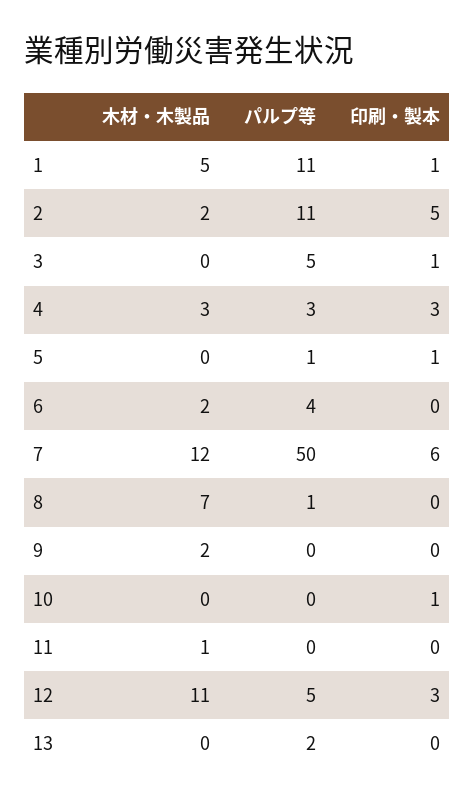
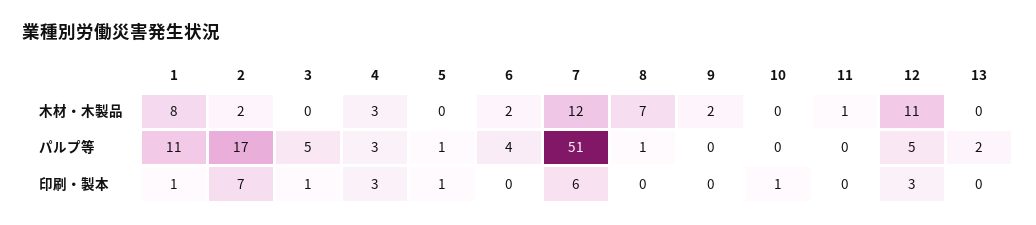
  {
    "木材・木製品": {
-     "1": 5,
+     "1": 8,
      "2": 2,
      "3": 0,
      "4": 3,
      "5": 0,
      "6": 2,
      "7": 12,
      "8": 7,
      "9": 2,
      "10": 0,
      "11": 1,
      "12": 11,
      "13": 0
    },
    "パルプ等": {
      "1": 11,
-     "2": 11,
+     "2": 17,
      "3": 5,
      "4": 3,
      "5": 1,
      "6": 4,
-     "7": 50,
+     "7": 51,
      "8": 1,
      "9": 0,
      "10": 0,
      "11": 0,
      "12": 5,
      "13": 2
    },
    "印刷・製本": {
      "1": 1,
-     "2": 5,
+     "2": 7,
      "3": 1,
      "4": 3,
      "5": 1,
      "6": 0,
      "7": 6,
      "8": 0,
      "9": 0,
      "10": 1,
      "11": 0,
      "12": 3,
      "13": 0
    }
  }

